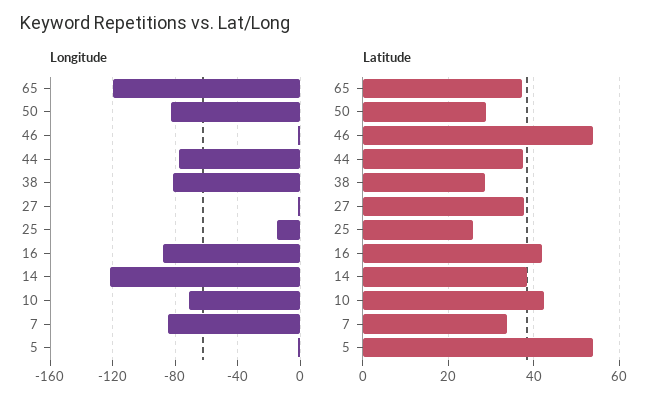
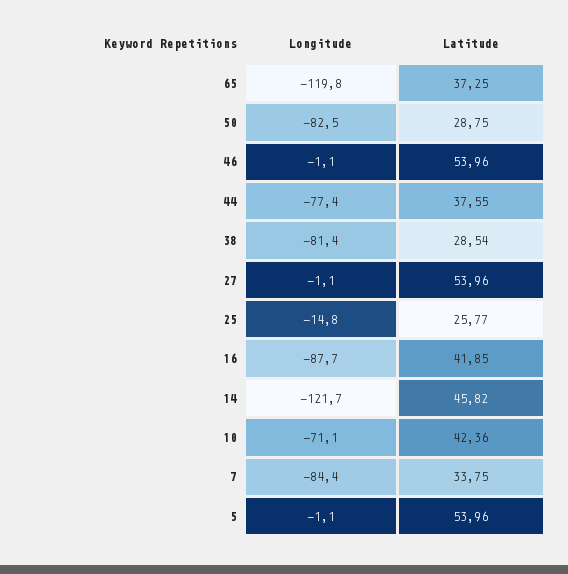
  {
    "Longitude": {
      "65": -119.8,
      "50": -82.5,
      "46": -1.1,
      "44": -77.4,
      "38": -81.4,
      "27": -1.1,
      "25": -14.8,
      "16": -87.7,
      "14": -121.7,
      "10": -71.1,
      "7": -84.4,
      "5": -1.1
    },
    "Latitude": {
      "65": 37.25,
      "50": 28.75,
      "46": 53.96,
      "44": 37.55,
      "38": 28.54,
-     "27": 38,
+     "27": 53.96,
      "25": 25.77,
      "16": 41.85,
-     "14": 38,
+     "14": 45.82,
      "10": 42.36,
      "7": 33.75,
      "5": 53.96
    }
  }

